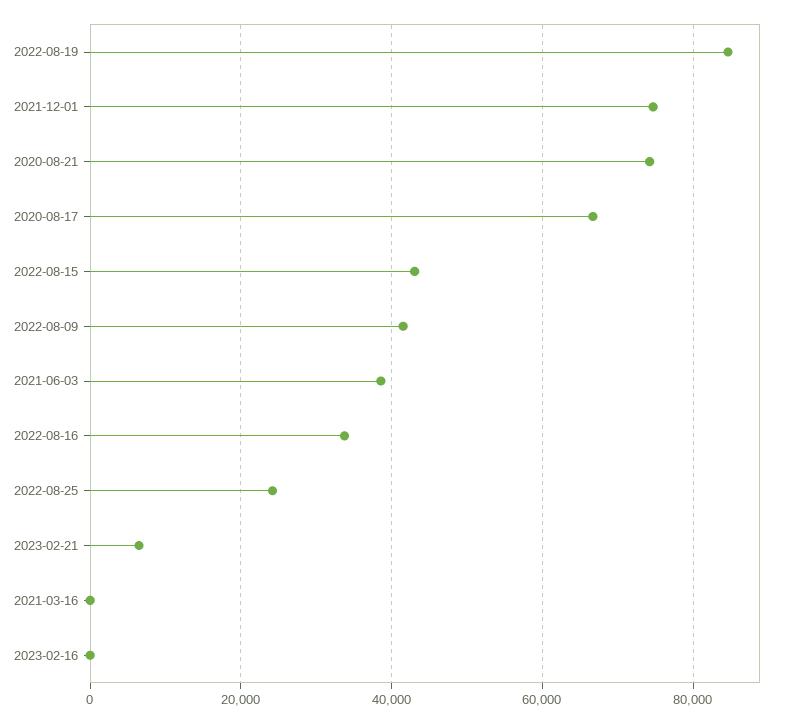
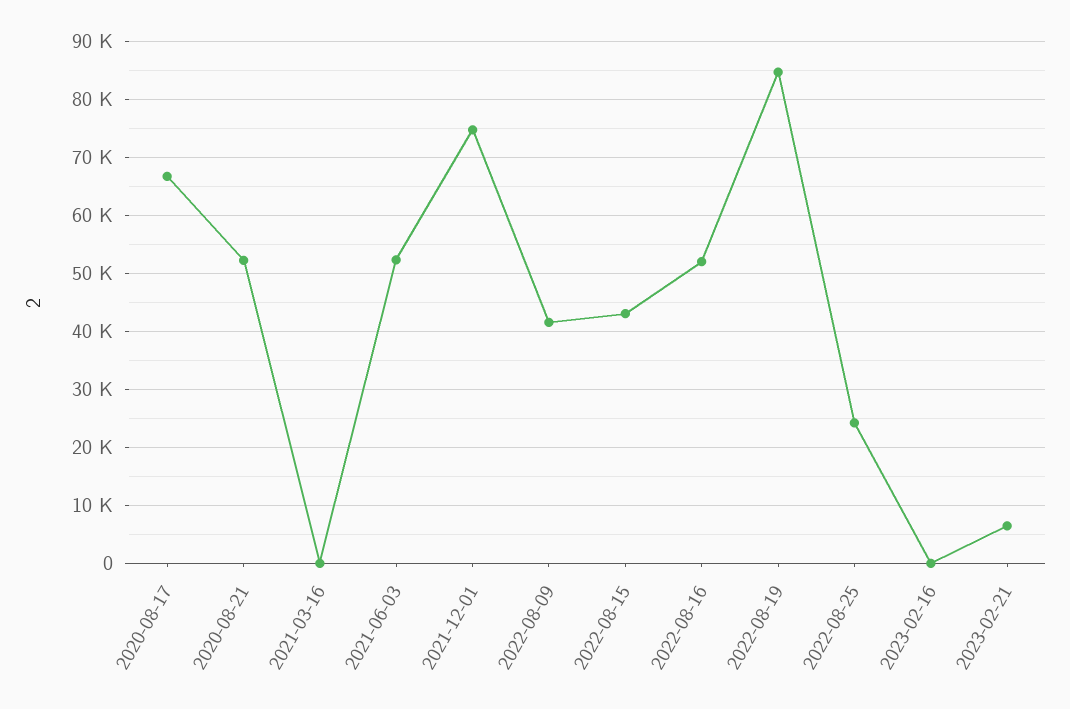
  {
    "2022-08-19": 84000,
    "2021-12-01": 74000,
-   "2020-08-21": 74000,
+   "2020-08-21": 52000,
    "2020-08-17": 66000,
    "2022-08-15": 44000,
    "2022-08-09": 42000,
-   "2021-06-03": 38000,
+   "2021-06-03": 52000,
-   "2022-08-16": 34000,
+   "2022-08-16": 52000,
    "2022-08-25": 24000,
    "2023-02-21": 6000,
    "2021-03-16": 0,
    "2023-02-16": 0
  }

